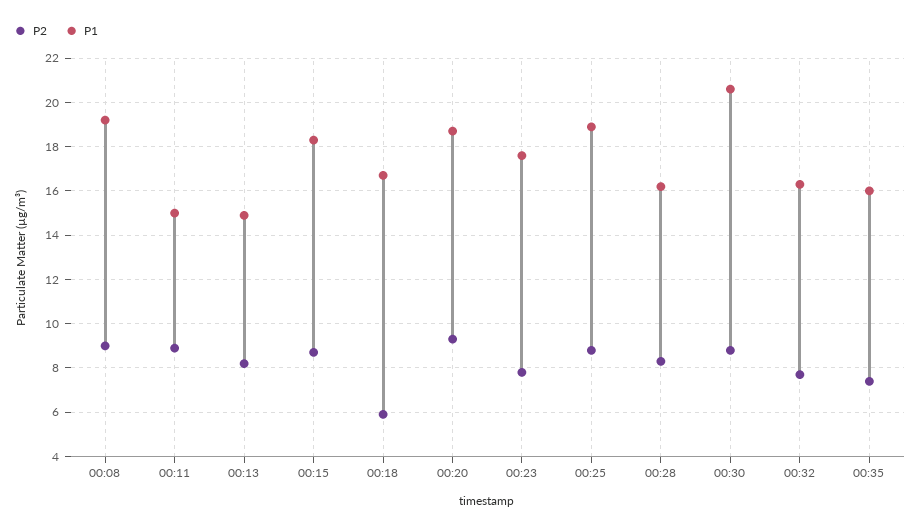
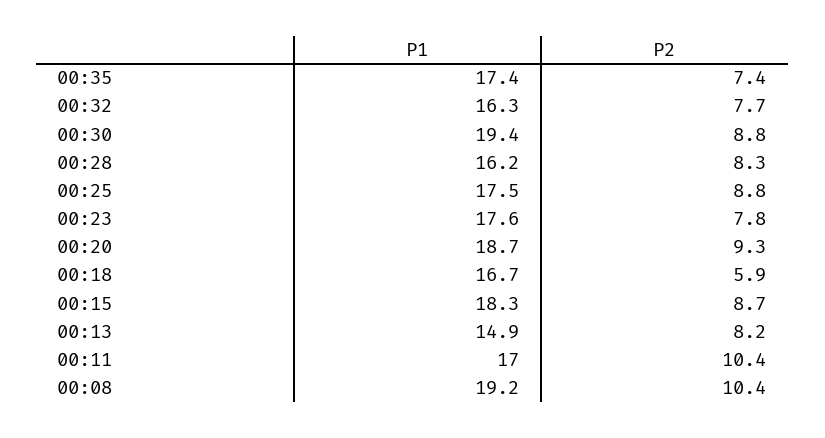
  {
    "P2": {
-     "00:08": 9,
+     "00:08": 10.4,
-     "00:11": 9,
+     "00:11": 10.4,
      "00:13": 8.2,
      "00:15": 8.7,
      "00:18": 5.9,
      "00:20": 9.3,
      "00:23": 7.8,
      "00:25": 8.8,
      "00:28": 8.3,
      "00:30": 8.8,
      "00:32": 7.7,
      "00:35": 7.4
    },
    "P1": {
      "00:08": 19.2,
-     "00:11": 15,
+     "00:11": 17,
      "00:13": 14.9,
      "00:15": 18.3,
      "00:18": 16.7,
      "00:20": 18.7,
      "00:23": 17.6,
-     "00:25": 19,
+     "00:25": 17.5,
      "00:28": 16.2,
-     "00:30": 20.5,
+     "00:30": 19.4,
      "00:32": 16.3,
-     "00:35": 16
+     "00:35": 17.4
    }
  }

